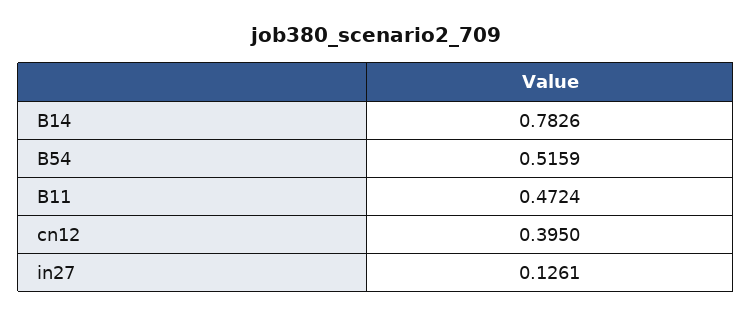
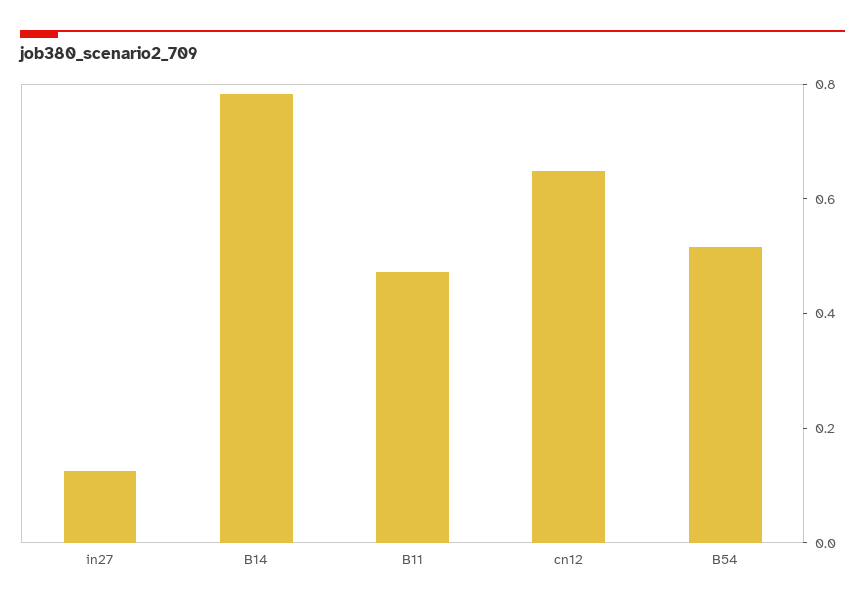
  {
    "B14": 0.7826,
    "B54": 0.5159,
    "B11": 0.4724,
-   "cn12": 0.395,
+   "cn12": 0.65,
    "in27": 0.1261
  }

